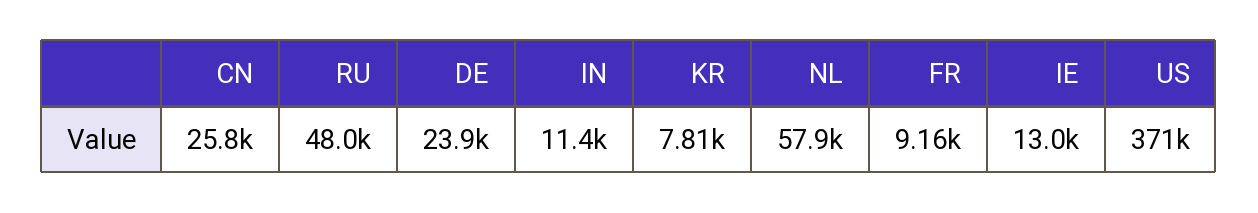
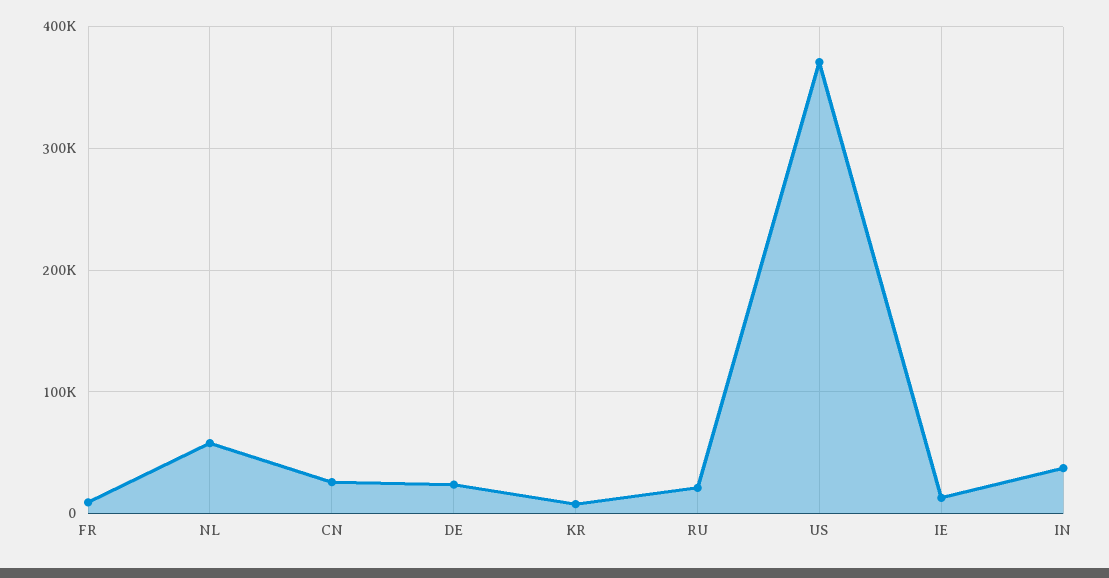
  {
    "CN": 25800,
-   "RU": 48000,
+   "RU": 20000,
    "DE": 23900,
-   "IN": 11400,
+   "IN": 40000,
    "KR": 7810,
    "NL": 57900,
    "FR": 9160,
    "IE": 13000,
    "US": 371000
  }

